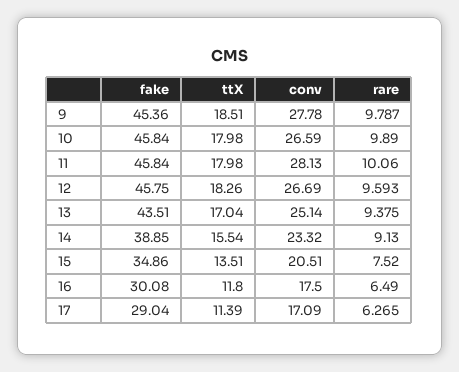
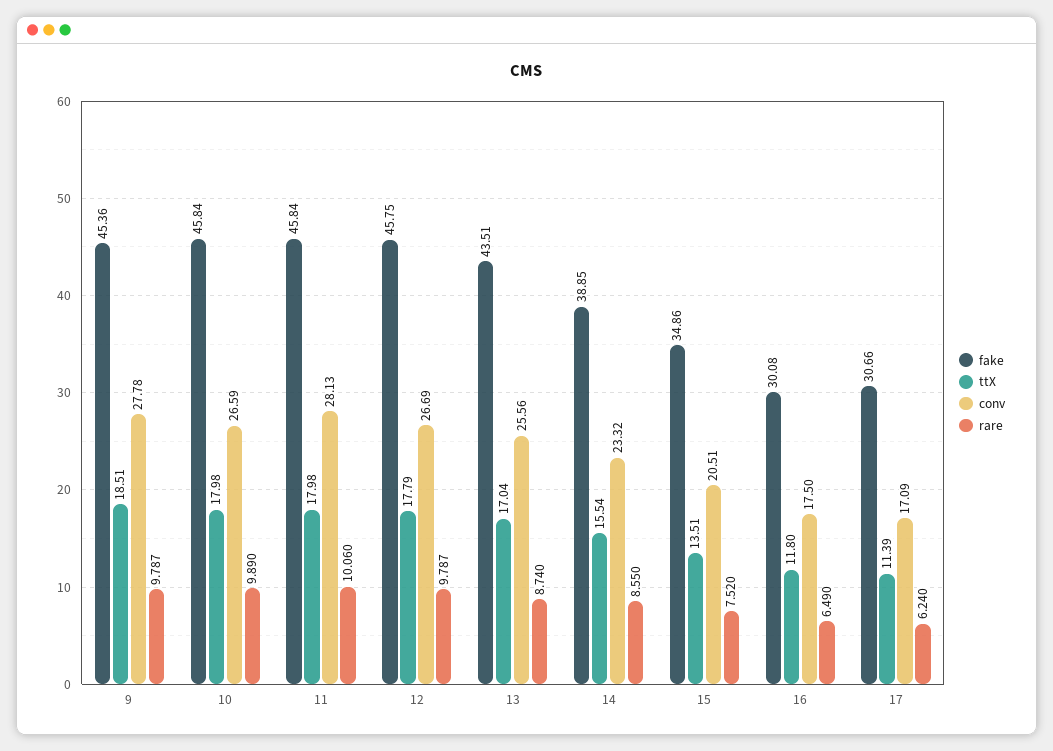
  {
    "fake": {
      "9": 45.36,
      "10": 45.84,
      "11": 45.84,
      "12": 45.75,
      "13": 43.51,
      "14": 38.85,
      "15": 34.86,
      "16": 30.08,
-     "17": 29.04
+     "17": 30.66
    },
    "ttX": {
      "9": 18.51,
      "10": 17.98,
      "11": 17.98,
-     "12": 18.26,
+     "12": 17.79,
      "13": 17.04,
      "14": 15.54,
      "15": 13.51,
      "16": 11.8,
      "17": 11.39
    },
    "conv": {
      "9": 27.78,
      "10": 26.59,
      "11": 28.13,
      "12": 26.69,
-     "13": 25.14,
+     "13": 25.56,
      "14": 23.32,
      "15": 20.51,
      "16": 17.5,
      "17": 17.09
    },
    "rare": {
      "9": 9.787,
      "10": 9.89,
      "11": 10.06,
-     "12": 9.593,
+     "12": 9.787,
-     "13": 9.375,
+     "13": 8.74,
-     "14": 9.13,
+     "14": 8.55,
      "15": 7.52,
      "16": 6.49,
-     "17": 6.265
+     "17": 6.24
    }
  }

